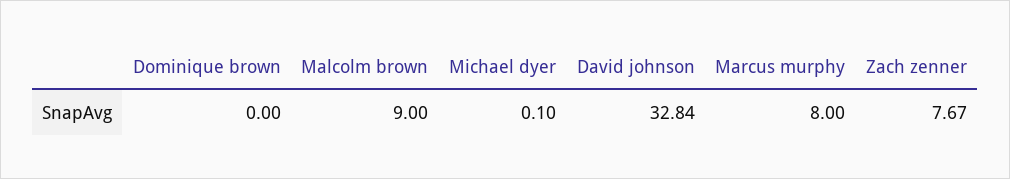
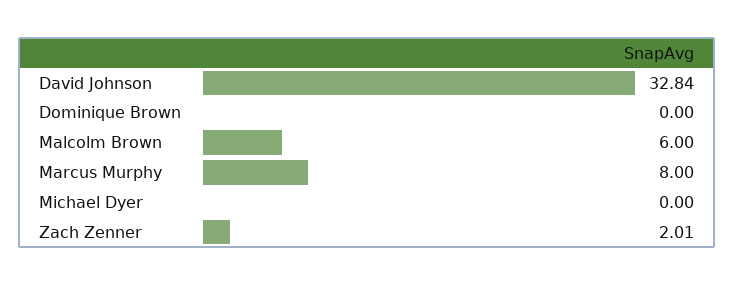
  {
    "Dominique brown": 0,
-   "Malcolm brown": 9,
+   "Malcolm brown": 6,
-   "Michael dyer": 0.1,
+   "Michael dyer": 0,
    "David johnson": 32.84,
    "Marcus murphy": 8,
-   "Zach zenner": 7.67
+   "Zach zenner": 2.01
  }

